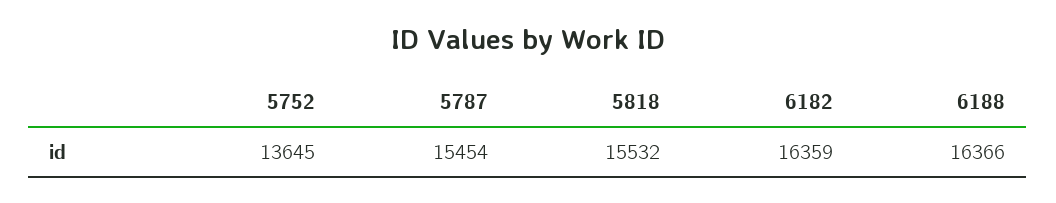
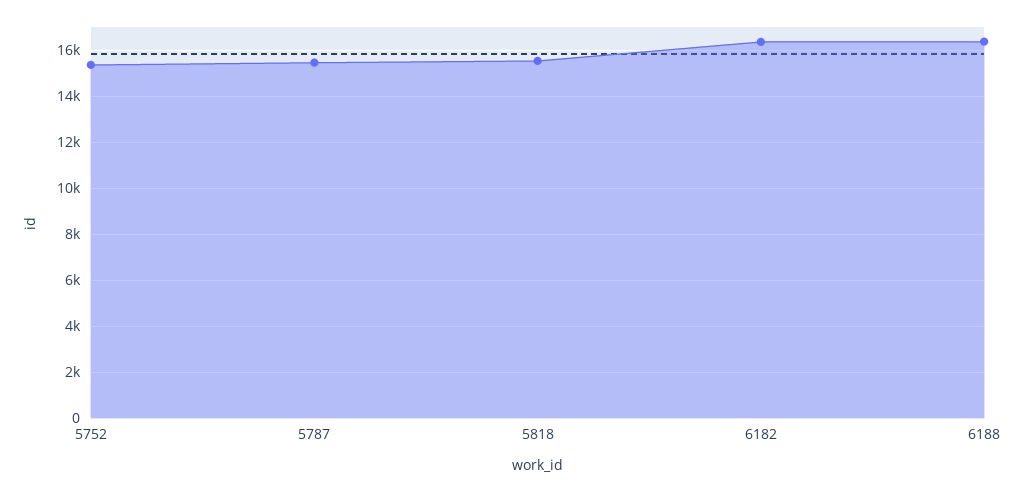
  {
-   "5752": 13645,
+   "5752": 15500,
    "5787": 15454,
    "5818": 15532,
    "6182": 16359,
    "6188": 16366
  }

